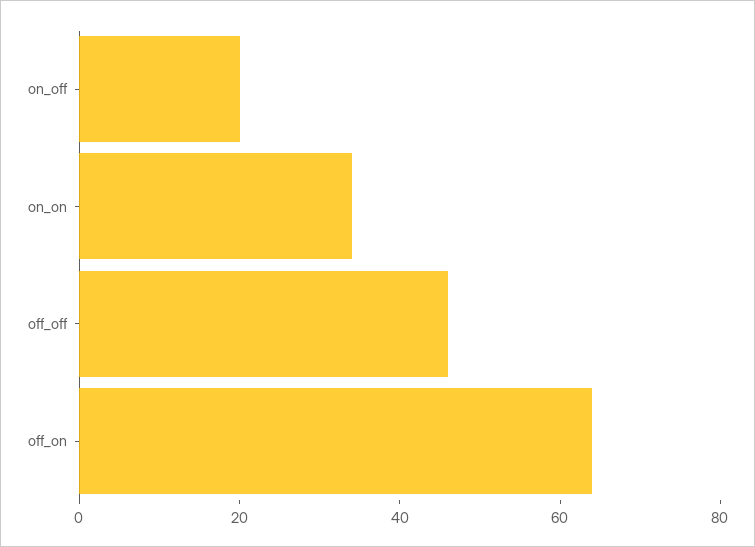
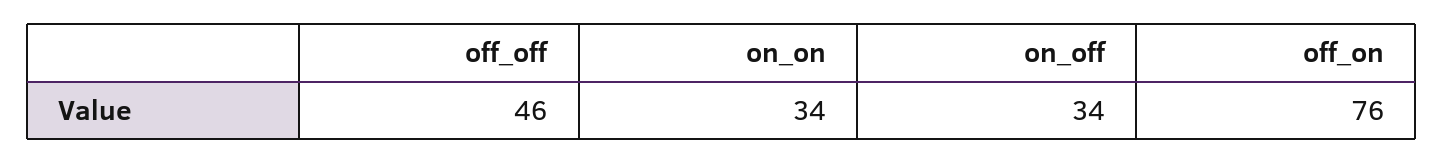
  {
-   "on_off": 20,
+   "on_off": 34,
    "on_on": 34,
    "off_off": 46,
-   "off_on": 65
+   "off_on": 76
  }

